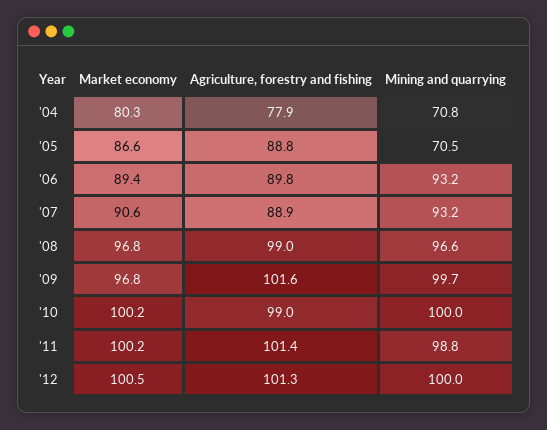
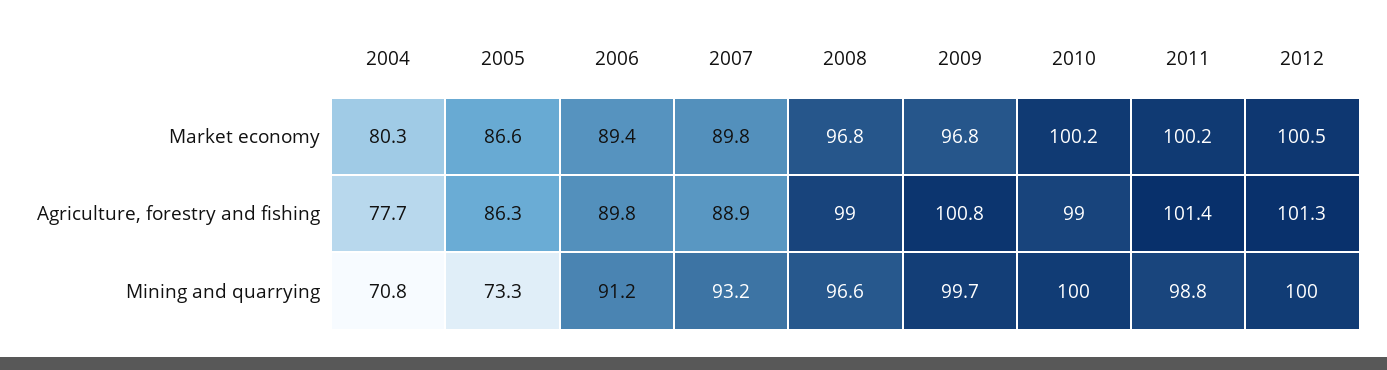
  {
    "Market economy": {
      "'04": 80.3,
      "'05": 86.6,
      "'06": 89.4,
-     "'07": 90.6,
+     "'07": 89.8,
      "'08": 96.8,
      "'09": 96.8,
      "'10": 100.2,
      "'11": 100.2,
      "'12": 100.5
    },
    "Agriculture, forestry and fishing": {
-     "'04": 77.9,
+     "'04": 77.7,
-     "'05": 88.8,
+     "'05": 86.3,
      "'06": 89.8,
      "'07": 88.9,
      "'08": 99,
-     "'09": 101.6,
+     "'09": 100.8,
      "'10": 99,
      "'11": 101.4,
      "'12": 101.3
    },
    "Mining and quarrying": {
      "'04": 70.8,
-     "'05": 70.5,
+     "'05": 73.3,
-     "'06": 93.2,
+     "'06": 91.2,
      "'07": 93.2,
      "'08": 96.6,
      "'09": 99.7,
      "'10": 100,
      "'11": 98.8,
      "'12": 100
    }
  }

